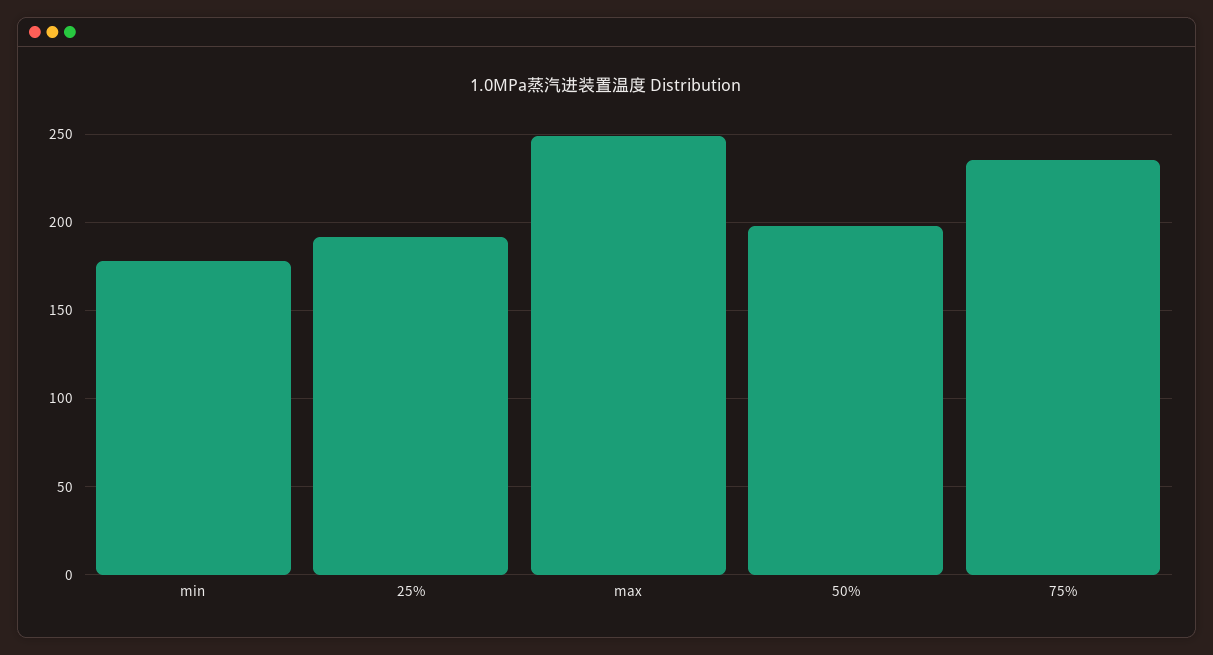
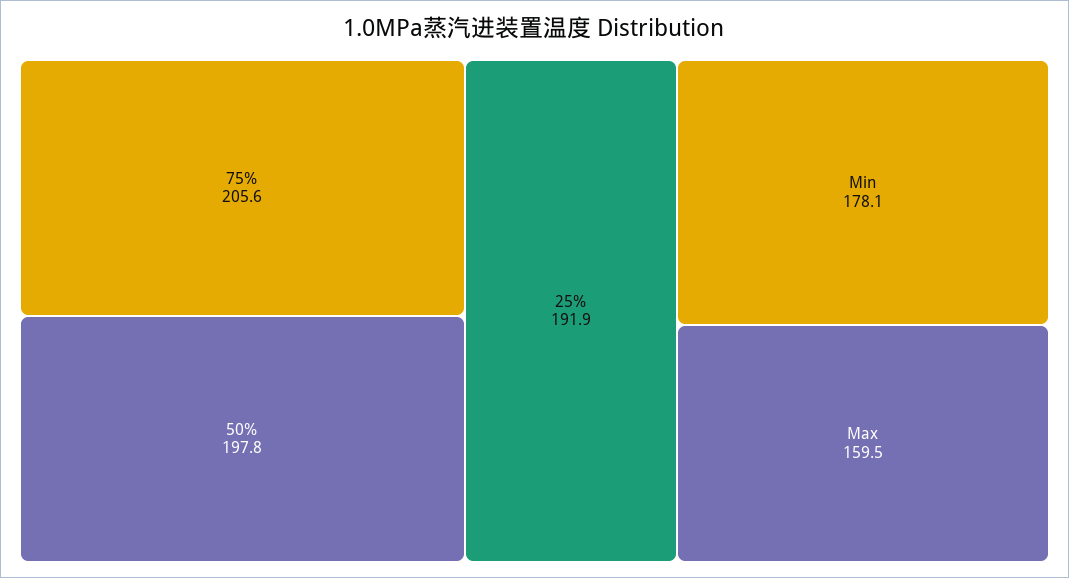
  {
    "min": 178.1,
    "25%": 191.9,
-   "max": 250,
+   "max": 159.5,
    "50%": 197.8,
-   "75%": 235
+   "75%": 205.6
  }

